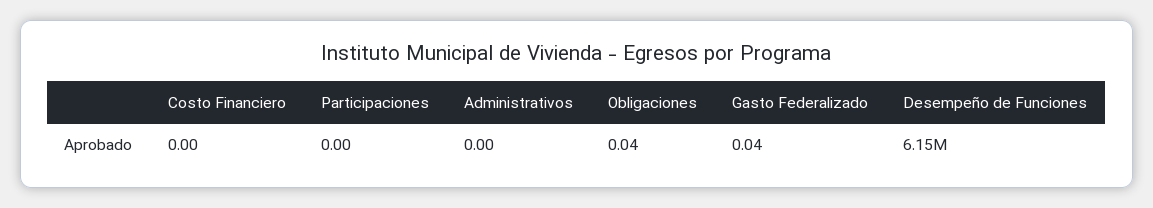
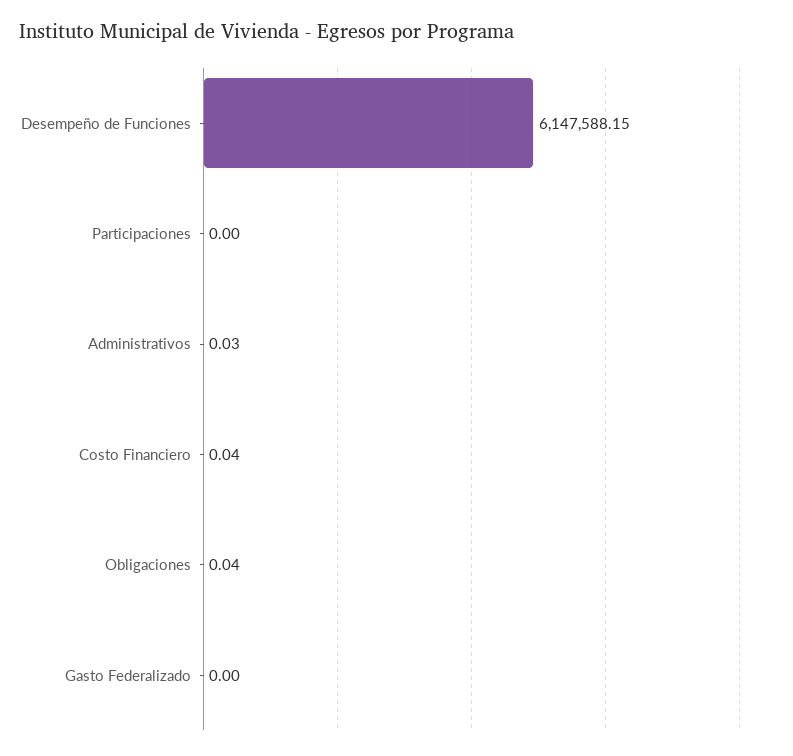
  {
-   "Costo Financiero": 0,
+   "Costo Financiero": 0.04,
    "Participaciones": 0,
-   "Administrativos": 0,
+   "Administrativos": 0.03,
    "Obligaciones": 0.04,
-   "Gasto Federalizado": 0.04,
+   "Gasto Federalizado": 0,
    "Desempeño de Funciones": 6147588.15
  }

